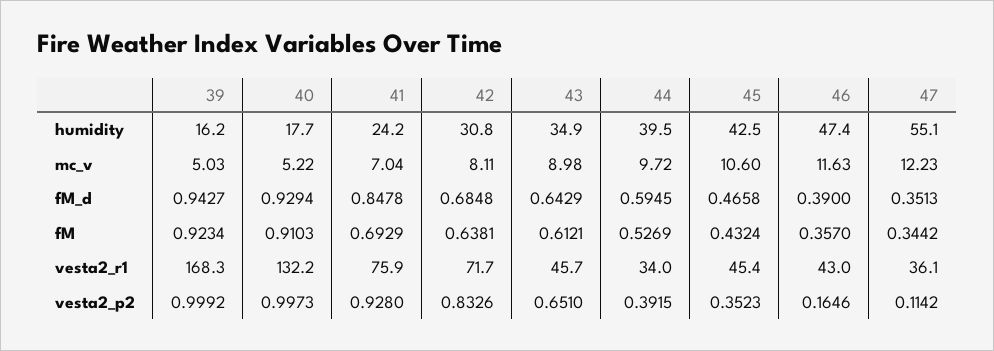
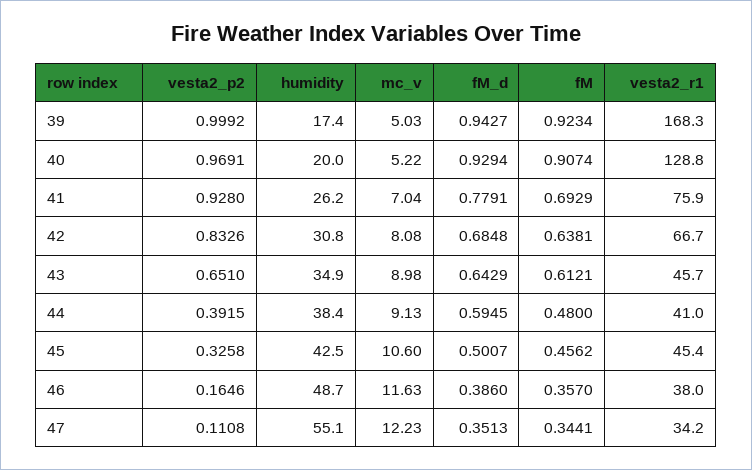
  {
    "39": {
-     "humidity": 16.2,
+     "humidity": 17.4,
      "mc_v": 5.03,
      "fM_d": 0.9427,
      "fM": 0.9234,
      "vesta2_r1": 168.3,
      "vesta2_p2": 0.9992
    },
    "40": {
-     "humidity": 17.7,
+     "humidity": 20,
      "mc_v": 5.22,
      "fM_d": 0.9294,
-     "fM": 0.9103,
+     "fM": 0.9074,
-     "vesta2_r1": 132.2,
+     "vesta2_r1": 128.8,
-     "vesta2_p2": 0.9973
+     "vesta2_p2": 0.9691
    },
    "41": {
-     "humidity": 24.2,
+     "humidity": 26.2,
      "mc_v": 7.04,
-     "fM_d": 0.8478,
+     "fM_d": 0.7791,
      "fM": 0.6929,
      "vesta2_r1": 75.9,
      "vesta2_p2": 0.928
    },
    "42": {
      "humidity": 30.8,
-     "mc_v": 8.11,
+     "mc_v": 8.08,
      "fM_d": 0.6848,
      "fM": 0.6381,
-     "vesta2_r1": 71.7,
+     "vesta2_r1": 66.7,
      "vesta2_p2": 0.8326
    },
    "43": {
      "humidity": 34.9,
      "mc_v": 8.98,
      "fM_d": 0.6429,
      "fM": 0.6121,
      "vesta2_r1": 45.7,
      "vesta2_p2": 0.651
    },
    "44": {
-     "humidity": 39.5,
+     "humidity": 38.4,
-     "mc_v": 9.72,
+     "mc_v": 9.13,
      "fM_d": 0.5945,
-     "fM": 0.5269,
+     "fM": 0.48,
-     "vesta2_r1": 34,
+     "vesta2_r1": 41,
      "vesta2_p2": 0.3915
    },
    "45": {
      "humidity": 42.5,
      "mc_v": 10.6,
-     "fM_d": 0.4658,
+     "fM_d": 0.5007,
-     "fM": 0.4324,
+     "fM": 0.4562,
      "vesta2_r1": 45.4,
-     "vesta2_p2": 0.3523
+     "vesta2_p2": 0.3258
    },
    "46": {
-     "humidity": 47.4,
+     "humidity": 48.7,
      "mc_v": 11.63,
-     "fM_d": 0.39,
+     "fM_d": 0.386,
      "fM": 0.357,
-     "vesta2_r1": 43,
+     "vesta2_r1": 38,
      "vesta2_p2": 0.1646
    },
    "47": {
      "humidity": 55.1,
      "mc_v": 12.23,
      "fM_d": 0.3513,
-     "fM": 0.3442,
+     "fM": 0.3441,
-     "vesta2_r1": 36.1,
+     "vesta2_r1": 34.2,
-     "vesta2_p2": 0.1142
+     "vesta2_p2": 0.1108
    }
  }

